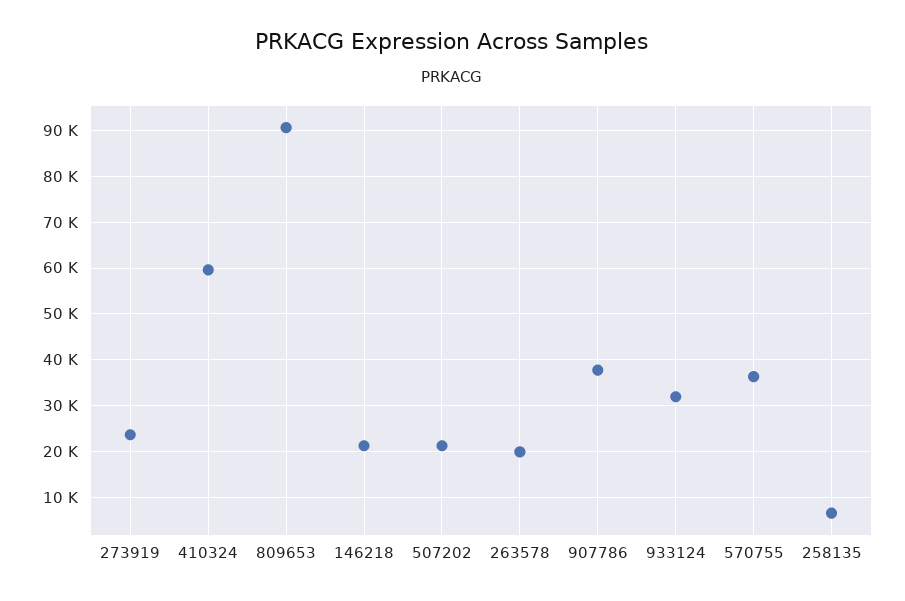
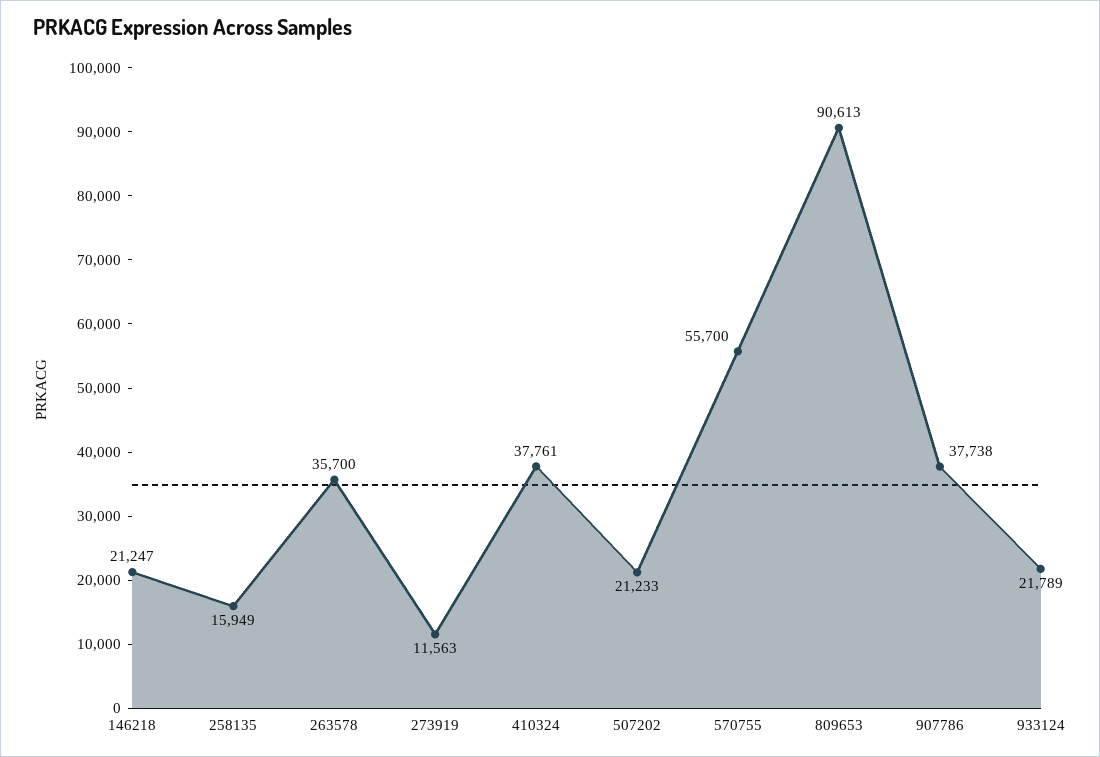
  {
-   "273919": 24000,
+   "273919": 11563,
-   "410324": 60000,
+   "410324": 37761,
    "809653": 90613,
    "146218": 21247,
    "507202": 21233,
-   "263578": 20000,
+   "263578": 35700,
    "907786": 37738,
-   "933124": 32000,
+   "933124": 21789,
-   "570755": 36000,
+   "570755": 55700,
-   "258135": 6000
+   "258135": 15949
  }

